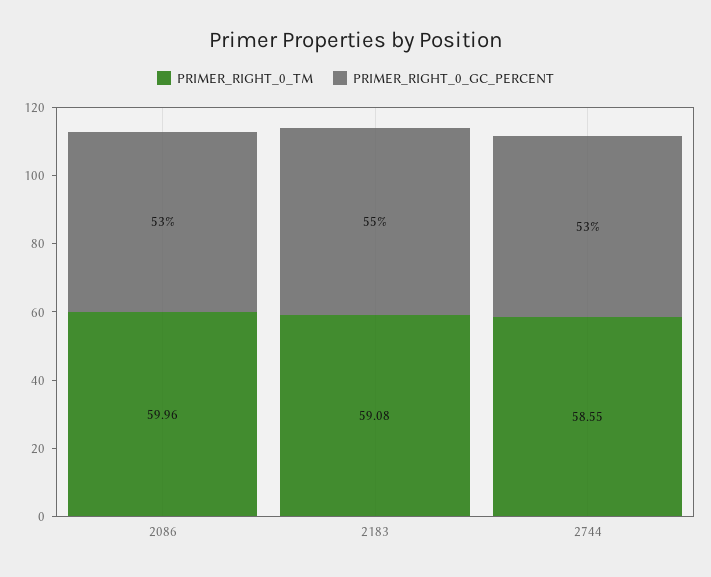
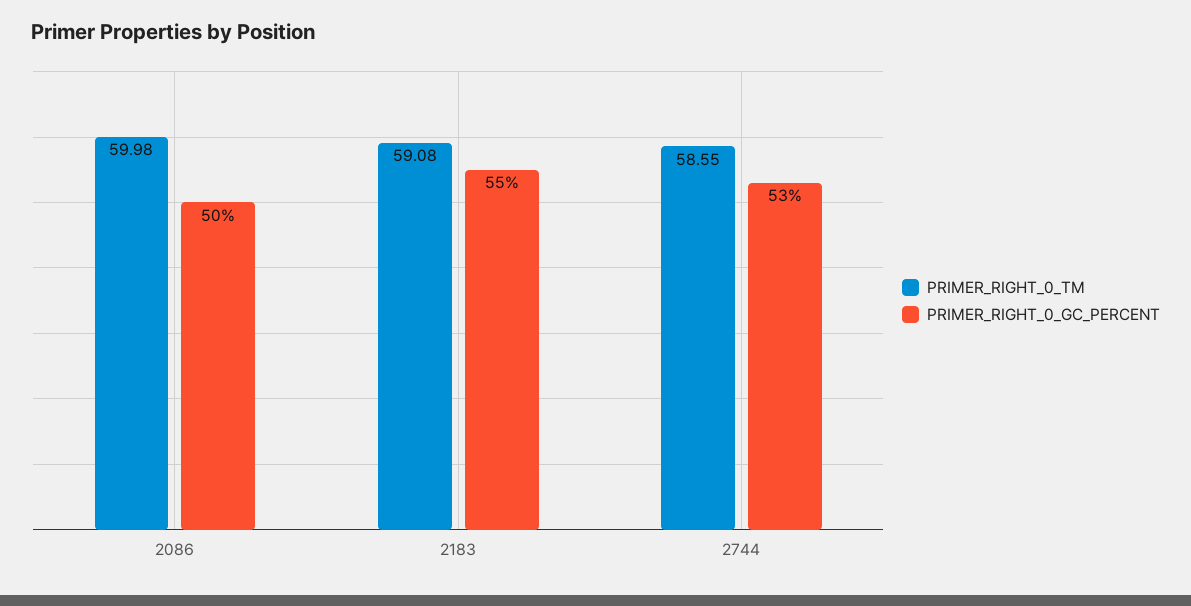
  {
    "PRIMER_RIGHT_0_TM": {
-     "2086": 59.96,
+     "2086": 59.98,
      "2183": 59.08,
      "2744": 58.55
    },
    "PRIMER_RIGHT_0_GC_PERCENT": {
-     "2086": 53,
+     "2086": 50,
      "2183": 55,
      "2744": 53
    }
  }

